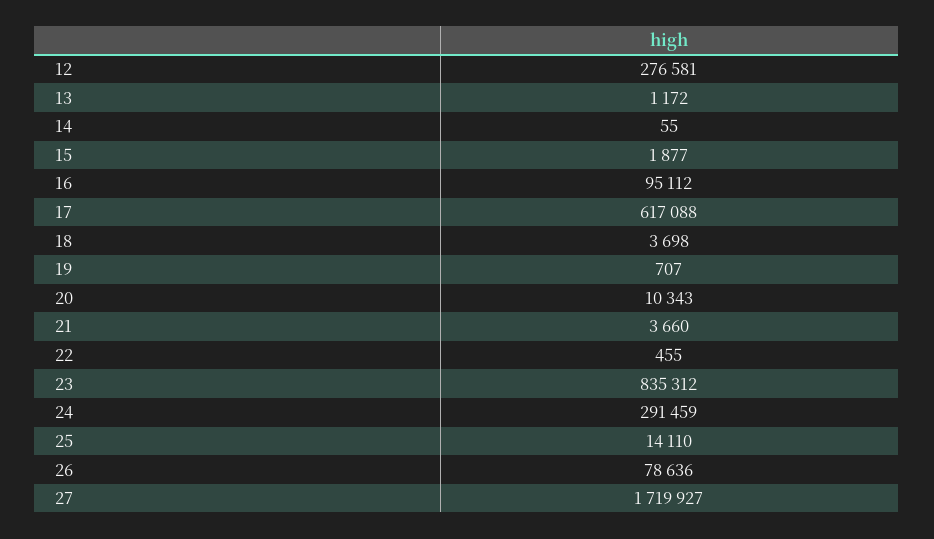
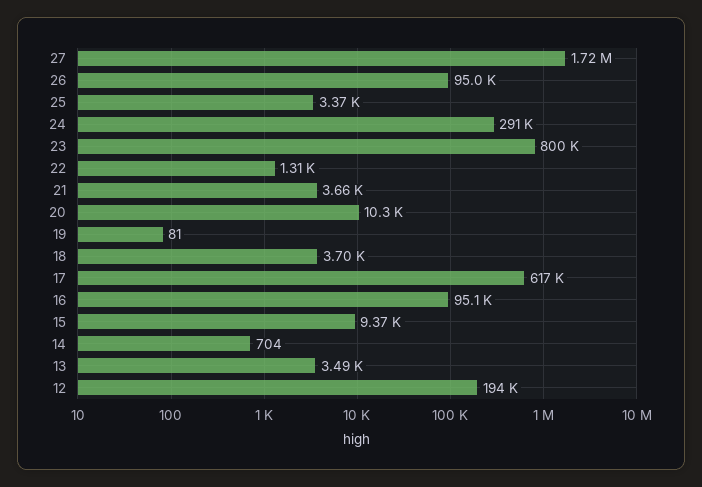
  {
-   "12": 276581,
+   "12": 194000,
-   "13": 1172,
+   "13": 3490,
-   "14": 55,
+   "14": 704,
-   "15": 1877,
+   "15": 9370,
    "16": 95112,
    "17": 617088,
    "18": 3698,
-   "19": 707,
+   "19": 81,
    "20": 10343,
    "21": 3660,
-   "22": 455,
+   "22": 1310,
-   "23": 835312,
+   "23": 800000,
    "24": 291459,
-   "25": 14110,
+   "25": 3370,
-   "26": 78636,
+   "26": 95000,
    "27": 1719927
  }

